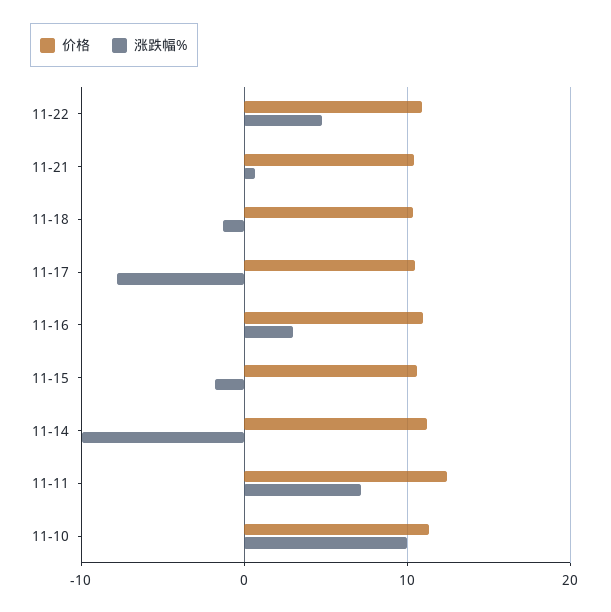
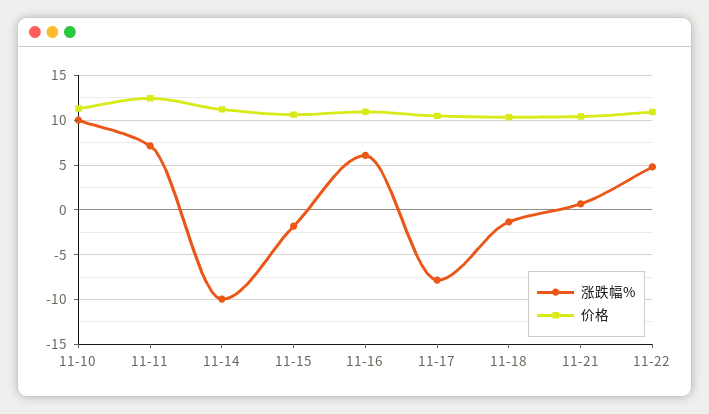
  {
    "价格": {
      "11-22": 11,
      "11-21": 10,
      "11-18": 10,
      "11-17": 10,
      "11-16": 11,
      "11-15": 11,
      "11-14": 11,
      "11-11": 12,
      "11-10": 11
    },
    "涨跌幅%": {
      "11-22": 5,
      "11-21": 1,
      "11-18": -1,
      "11-17": -8,
-     "11-16": 3,
+     "11-16": 6,
      "11-15": -2,
      "11-14": -10,
      "11-11": 7,
      "11-10": 10
    }
  }

